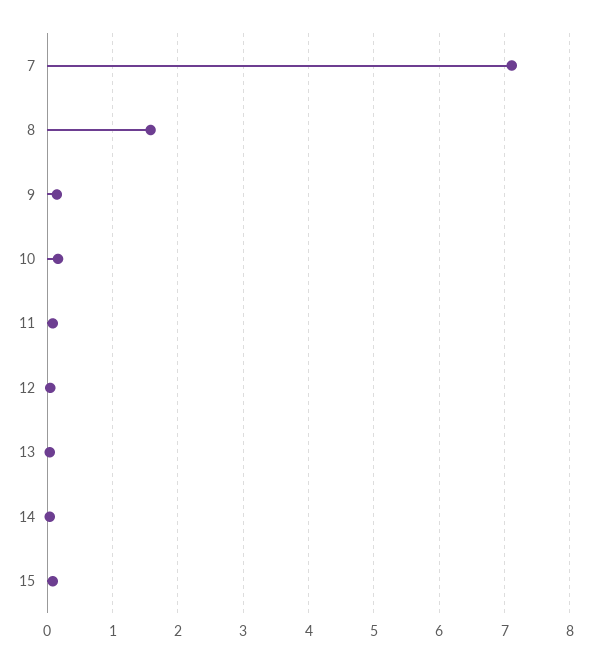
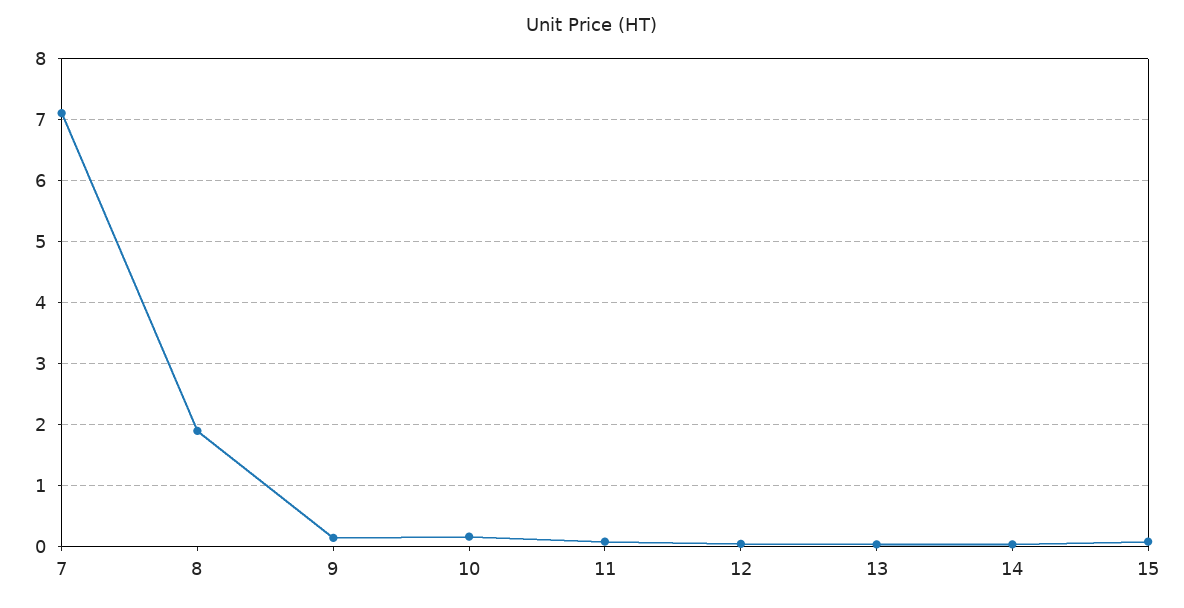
  {
    "7": 7.1,
-   "8": 1.6,
+   "8": 1.9,
    "9": 0.1,
    "10": 0.2,
    "11": 0.1,
    "12": 0,
    "13": 0,
    "14": 0,
    "15": 0.1
  }

